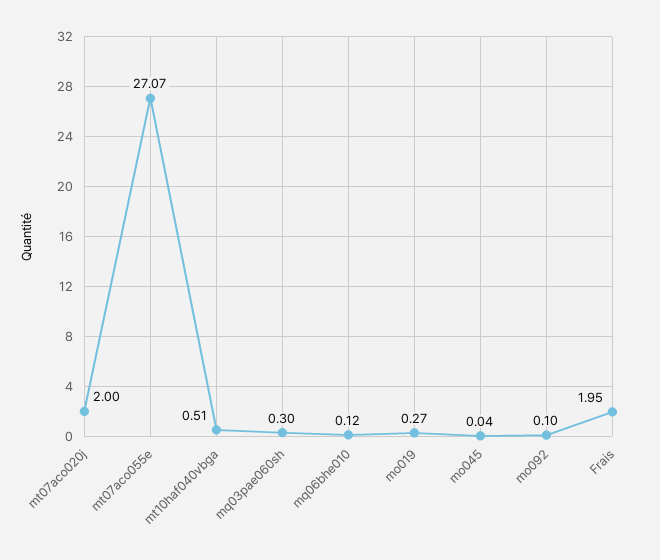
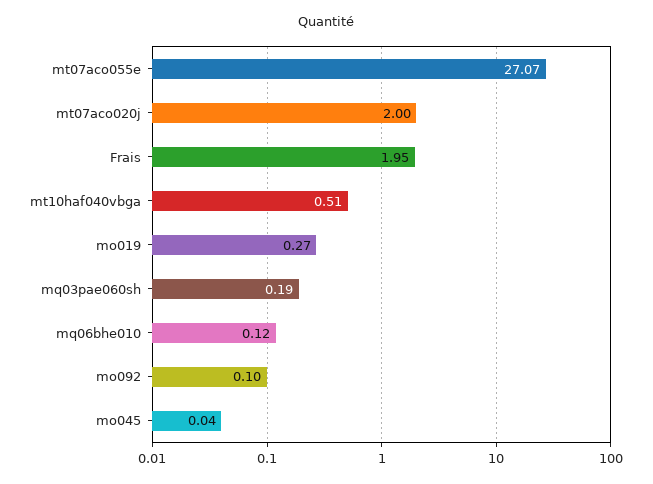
  {
    "mt07aco020j": 2,
    "mt07aco055e": 27.07,
    "mt10haf040vbga": 0.51,
-   "mq03pae060sh": 0.3,
+   "mq03pae060sh": 0.19,
    "mq06bhe010": 0.12,
    "mo019": 0.27,
    "mo045": 0.04,
    "mo092": 0.1,
    "Frais": 1.95
  }

